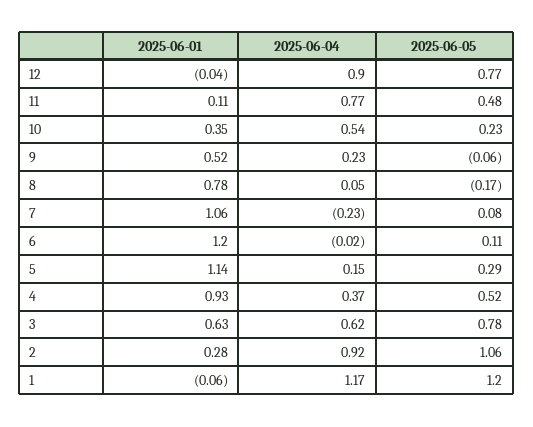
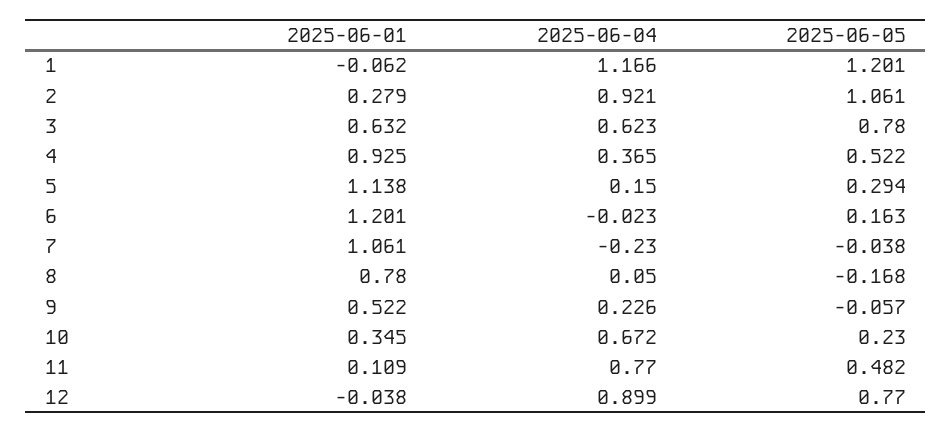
  {
    "2025-06-01": {
      "12": -0.038,
      "11": 0.109,
      "10": 0.345,
      "9": 0.522,
      "8": 0.78,
      "7": 1.061,
      "6": 1.201,
      "5": 1.138,
      "4": 0.925,
      "3": 0.632,
      "2": 0.279,
      "1": -0.062
    },
    "2025-06-04": {
      "12": 0.899,
      "11": 0.77,
-     "10": 0.54,
+     "10": 0.672,
      "9": 0.226,
      "8": 0.05,
      "7": -0.23,
      "6": -0.023,
      "5": 0.15,
      "4": 0.365,
      "3": 0.623,
      "2": 0.921,
      "1": 1.166
    },
    "2025-06-05": {
      "12": 0.77,
      "11": 0.482,
      "10": 0.23,
      "9": -0.057,
      "8": -0.168,
-     "7": 0.08,
+     "7": -0.038,
-     "6": 0.11,
+     "6": 0.163,
      "5": 0.294,
      "4": 0.522,
      "3": 0.78,
      "2": 1.061,
      "1": 1.201
    }
  }

